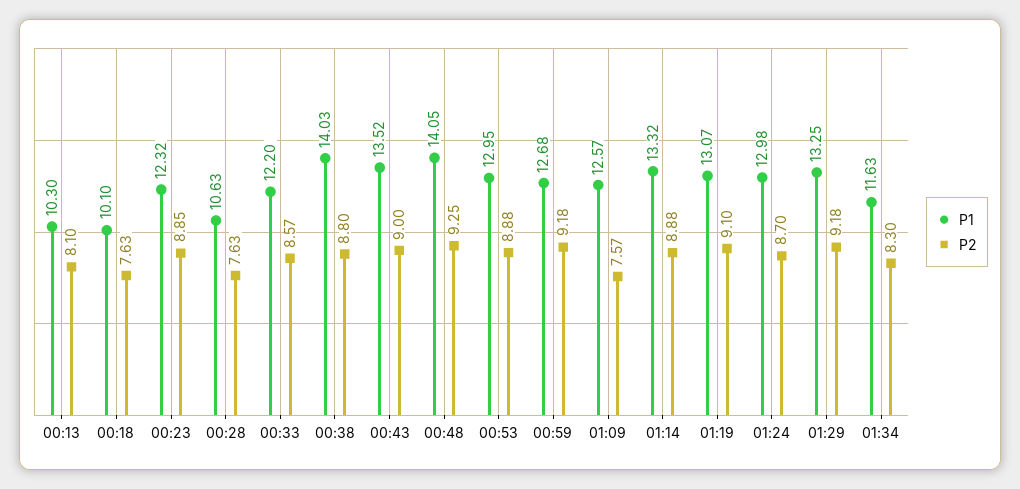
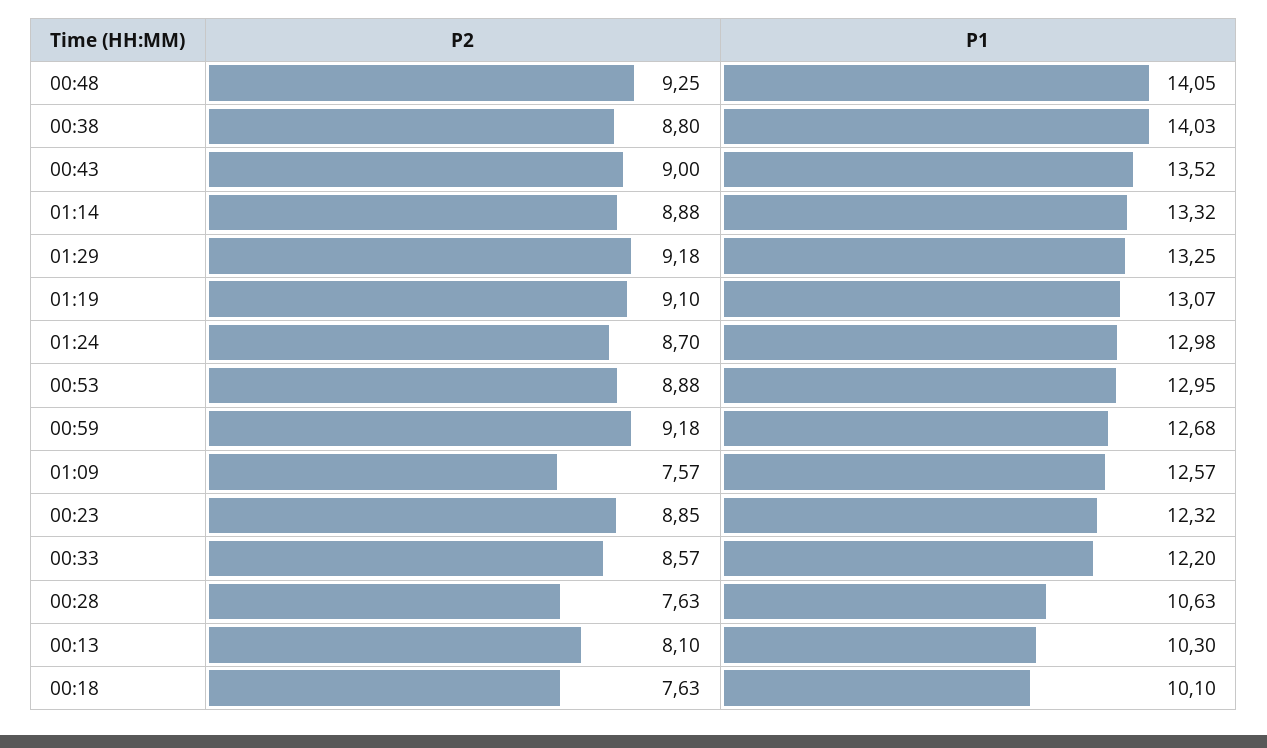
  {
    "P1": {
      "00:13": 10.3,
      "00:18": 10.1,
      "00:23": 12.32,
      "00:28": 10.63,
      "00:33": 12.2,
      "00:38": 14.03,
      "00:43": 13.52,
      "00:48": 14.05,
      "00:53": 12.95,
      "00:59": 12.68,
      "01:09": 12.57,
      "01:14": 13.32,
      "01:19": 13.07,
      "01:24": 12.98,
-     "01:29": 13.25,
+     "01:29": 13.25
-     "01:34": 11.63
    },
    "P2": {
      "00:13": 8.1,
      "00:18": 7.63,
      "00:23": 8.85,
      "00:28": 7.63,
      "00:33": 8.57,
      "00:38": 8.8,
      "00:43": 9,
      "00:48": 9.25,
      "00:53": 8.88,
      "00:59": 9.18,
      "01:09": 7.57,
      "01:14": 8.88,
      "01:19": 9.1,
      "01:24": 8.7,
-     "01:29": 9.18,
+     "01:29": 9.18
-     "01:34": 8.3
    }
  }

